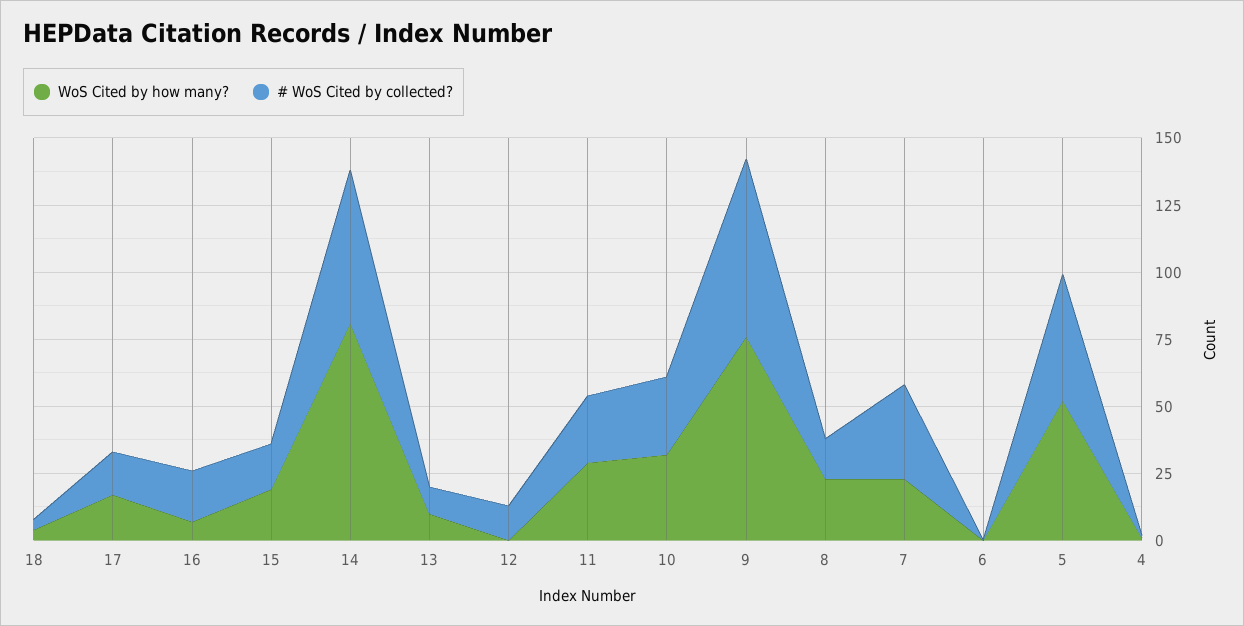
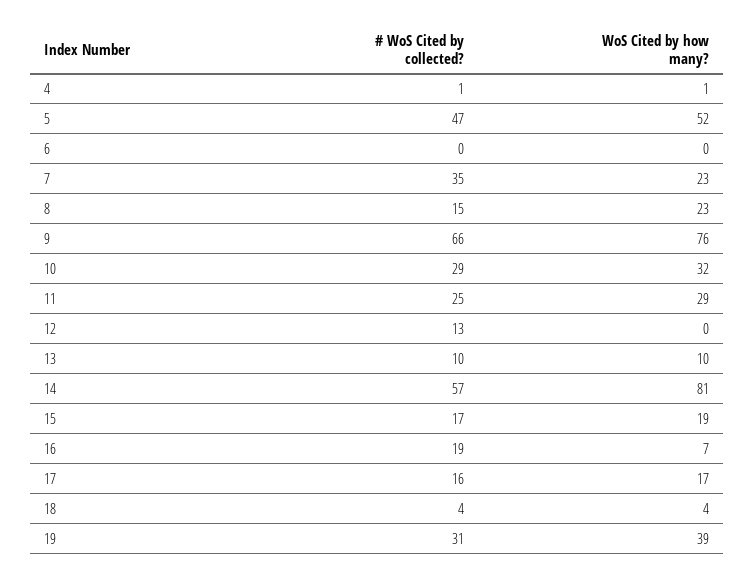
  {
    "WoS Cited by how many?": {
      "18": 4,
      "17": 17,
      "16": 7,
      "15": 19,
      "14": 81,
      "13": 10,
      "12": 0,
      "11": 29,
      "10": 32,
      "9": 76,
      "8": 23,
      "7": 23,
      "6": 0,
      "5": 52,
-     "4": 1
+     "4": 1,
+     "19": 39
    },
    "# WoS Cited by collected?": {
      "18": 4,
      "17": 16,
      "16": 19,
      "15": 17,
      "14": 57,
      "13": 10,
      "12": 13,
      "11": 25,
      "10": 29,
      "9": 66,
      "8": 15,
      "7": 35,
      "6": 0,
      "5": 47,
-     "4": 1
+     "4": 1,
+     "19": 31
    }
  }

